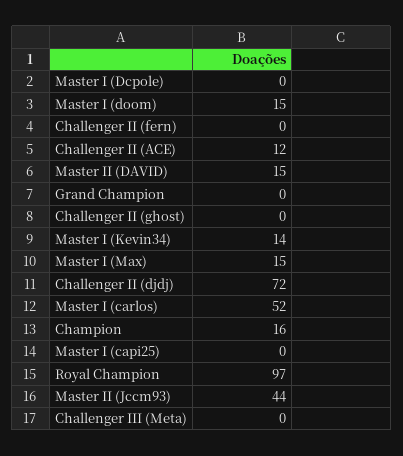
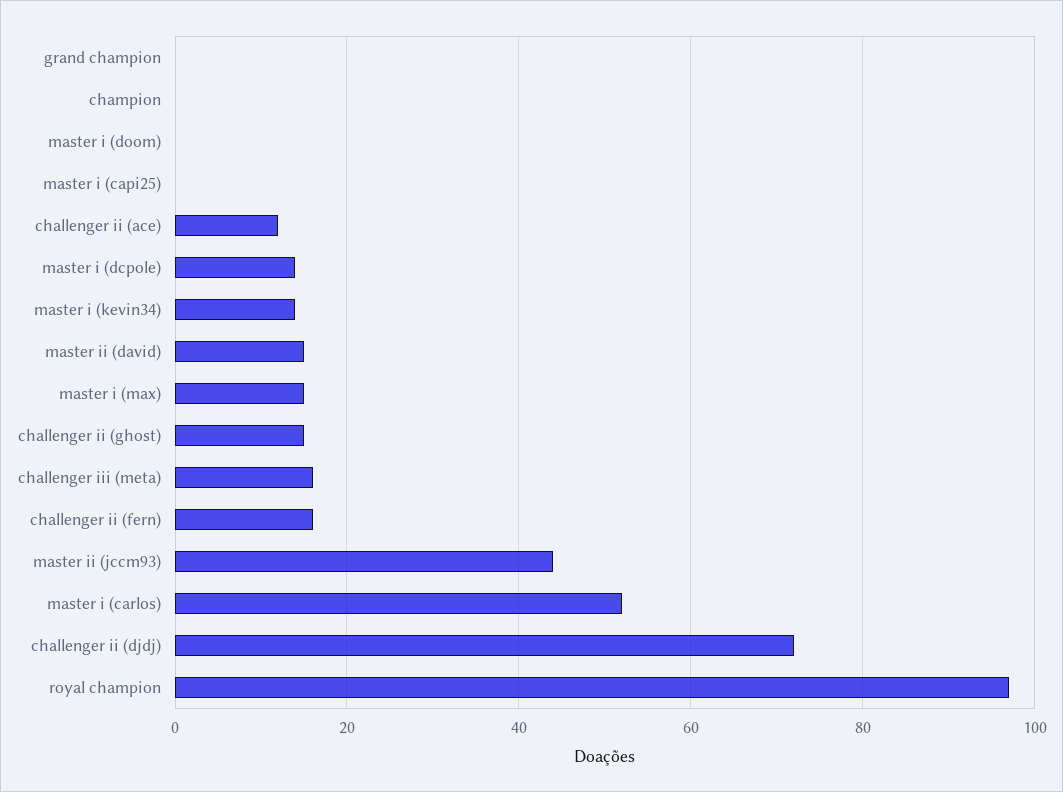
  {
-   "Master I (Dcpole)": 0,
+   "Master I (Dcpole)": 15,
-   "Master I (doom)": 15,
+   "Master I (doom)": 0,
-   "Challenger II (fern)": 0,
+   "Challenger II (fern)": 15,
    "Challenger II (ACE)": 12,
    "Master II (DAVID)": 15,
    "Grand Champion": 0,
-   "Challenger II (ghost)": 0,
+   "Challenger II (ghost)": 15,
    "Master I (Kevin34)": 14,
    "Master I (Max)": 15,
    "Challenger II (djdj)": 72,
    "Master I (carlos)": 52,
-   "Champion": 16,
+   "Champion": 0,
    "Master I (capi25)": 0,
    "Royal Champion": 97,
    "Master II (Jccm93)": 44,
-   "Challenger III (Meta)": 0
+   "Challenger III (Meta)": 15
  }

